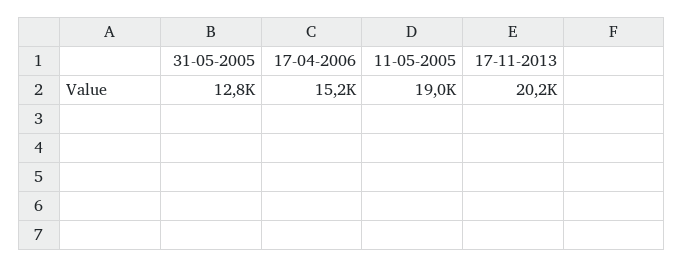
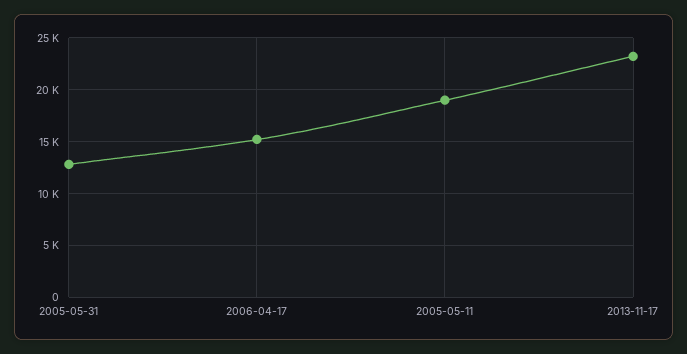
  {
    "31-05-2005": 12800,
    "17-04-2006": 15200,
    "11-05-2005": 19000,
-   "17-11-2013": 20200
+   "17-11-2013": 23000
  }

